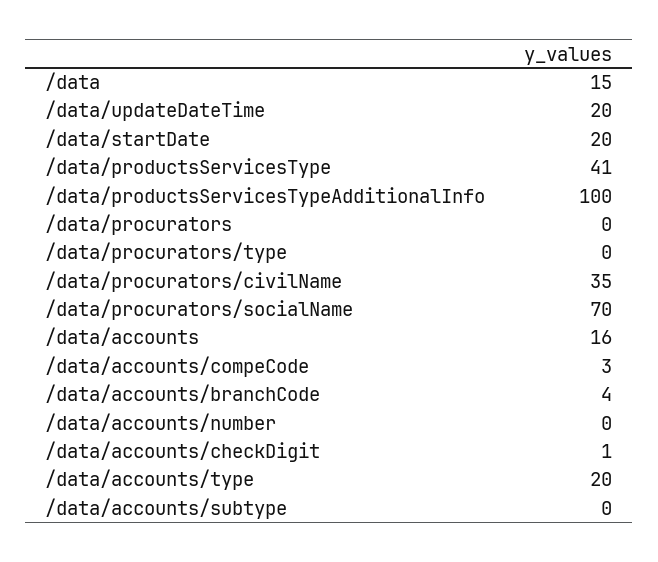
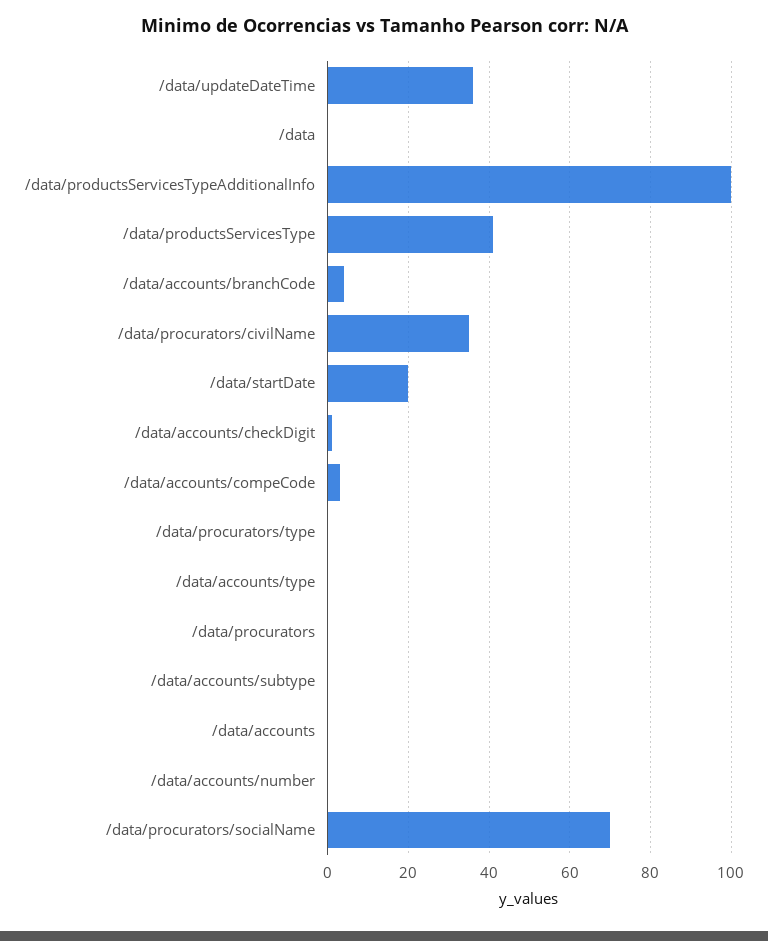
  {
-   "/data": 15,
+   "/data": 0,
-   "/data/updateDateTime": 20,
+   "/data/updateDateTime": 35,
    "/data/startDate": 20,
    "/data/productsServicesType": 41,
    "/data/productsServicesTypeAdditionalInfo": 100,
    "/data/procurators": 0,
    "/data/procurators/type": 0,
    "/data/procurators/civilName": 35,
    "/data/procurators/socialName": 70,
-   "/data/accounts": 16,
+   "/data/accounts": 0,
    "/data/accounts/compeCode": 3,
    "/data/accounts/branchCode": 4,
    "/data/accounts/number": 0,
    "/data/accounts/checkDigit": 1,
-   "/data/accounts/type": 20,
+   "/data/accounts/type": 0,
    "/data/accounts/subtype": 0
  }

